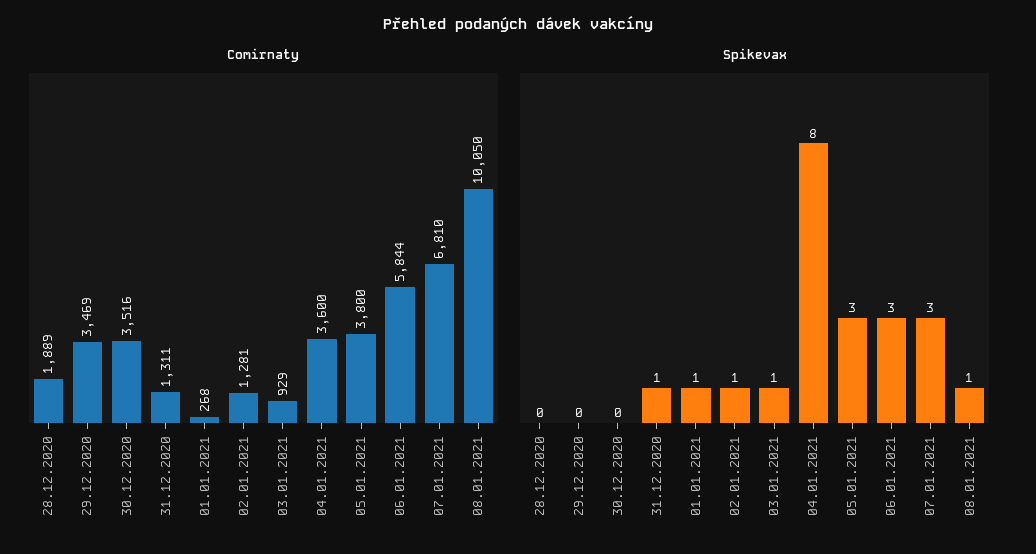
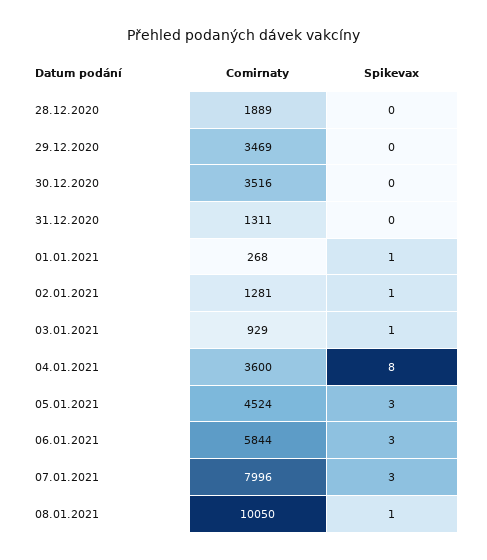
  {
    "Comirnaty": {
      "28.12.2020": 1889,
      "29.12.2020": 3469,
      "30.12.2020": 3516,
      "31.12.2020": 1311,
      "01.01.2021": 268,
      "02.01.2021": 1281,
      "03.01.2021": 929,
      "04.01.2021": 3600,
-     "05.01.2021": 3800,
+     "05.01.2021": 4524,
      "06.01.2021": 5844,
-     "07.01.2021": 6810,
+     "07.01.2021": 7996,
      "08.01.2021": 10050
    },
    "Spikevax": {
      "28.12.2020": 0,
      "29.12.2020": 0,
      "30.12.2020": 0,
-     "31.12.2020": 1,
+     "31.12.2020": 0,
      "01.01.2021": 1,
      "02.01.2021": 1,
      "03.01.2021": 1,
      "04.01.2021": 8,
      "05.01.2021": 3,
      "06.01.2021": 3,
      "07.01.2021": 3,
      "08.01.2021": 1
    }
  }

